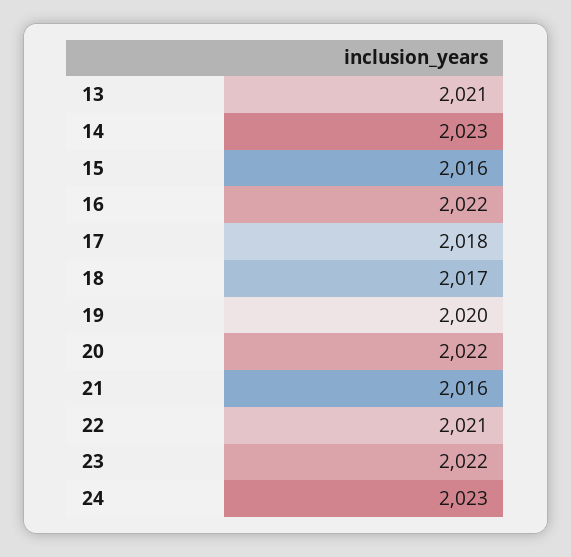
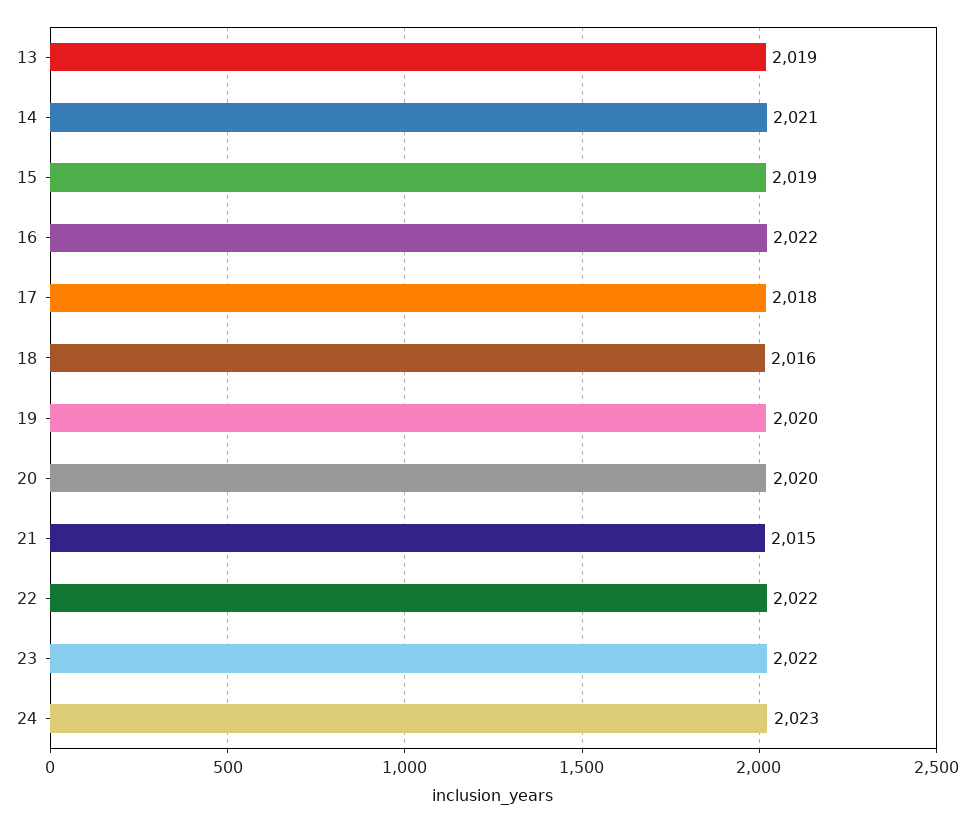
  {
-   "13": 2021,
+   "13": 2019,
-   "14": 2023,
+   "14": 2021,
-   "15": 2016,
+   "15": 2019,
    "16": 2022,
    "17": 2018,
-   "18": 2017,
+   "18": 2016,
    "19": 2020,
-   "20": 2022,
+   "20": 2020,
-   "21": 2016,
+   "21": 2015,
-   "22": 2021,
+   "22": 2022,
    "23": 2022,
    "24": 2023
  }

